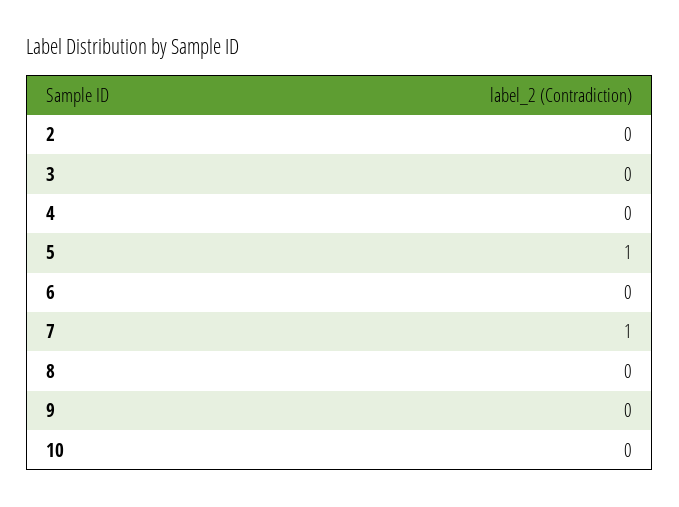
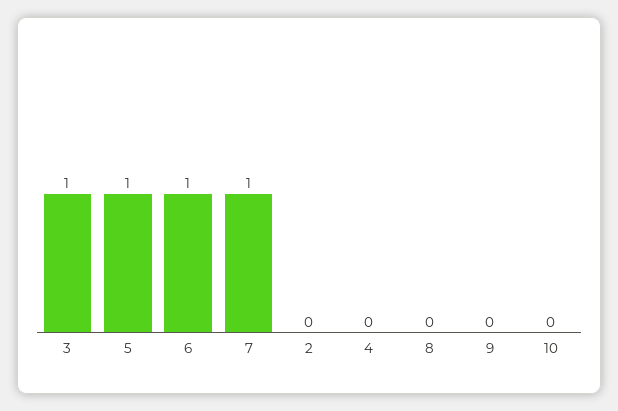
  {
    "2": 0,
-   "3": 0,
+   "3": 1,
    "4": 0,
    "5": 1,
-   "6": 0,
+   "6": 1,
    "7": 1,
    "8": 0,
    "9": 0,
    "10": 0
  }

